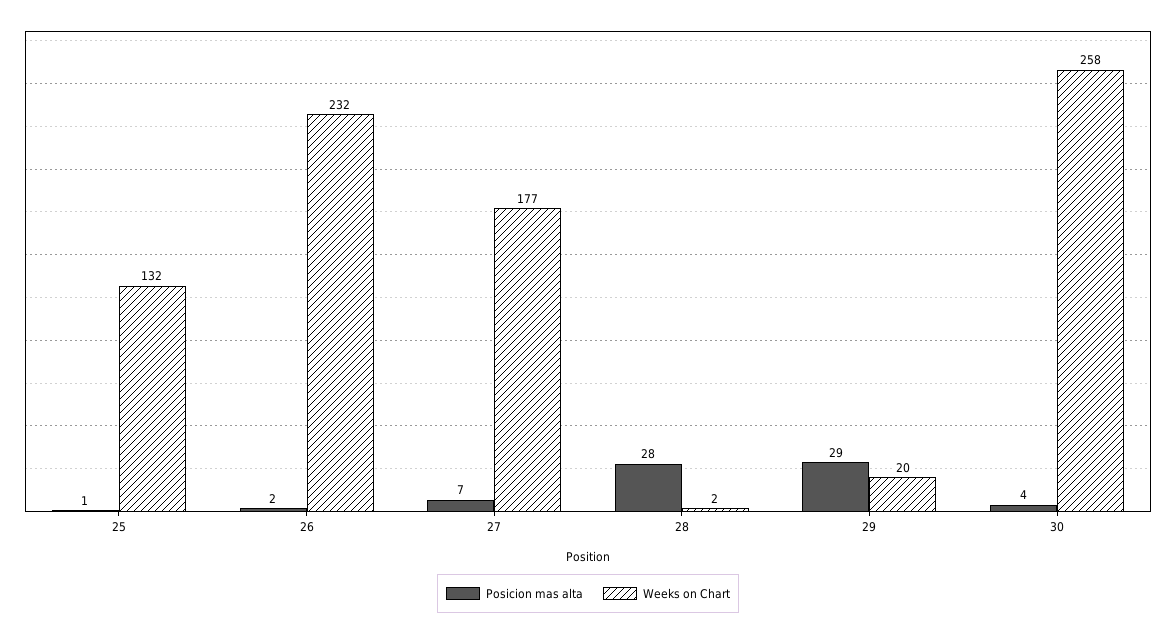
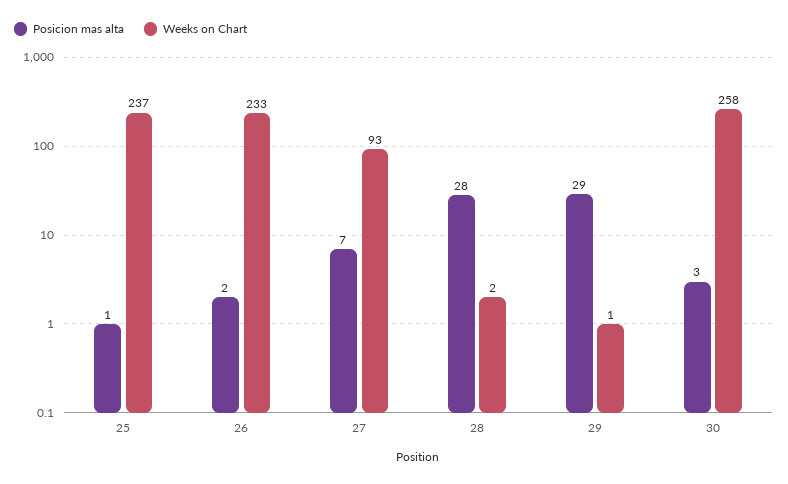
  {
    "Posicion mas alta": {
      "25": 1,
      "26": 2,
      "27": 7,
      "28": 28,
      "29": 29,
-     "30": 4
+     "30": 3
    },
    "Weeks on Chart": {
-     "25": 132,
+     "25": 237,
-     "26": 232,
+     "26": 233,
-     "27": 177,
+     "27": 93,
      "28": 2,
-     "29": 20,
+     "29": 1,
      "30": 258
    }
  }

